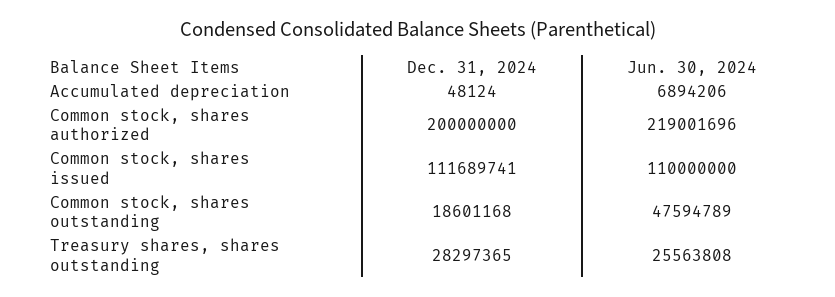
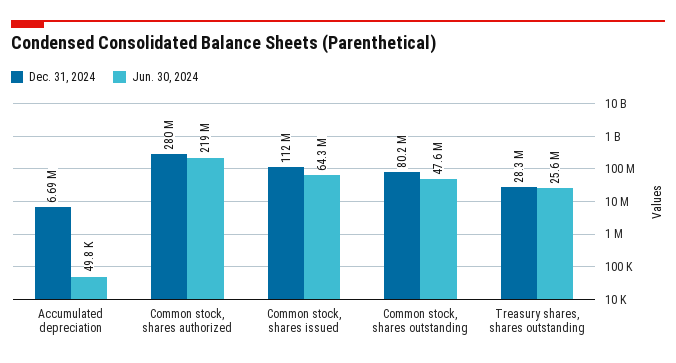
  {
    "Dec. 31, 2024": {
-     "Accumulated depreciation": 48124,
+     "Accumulated depreciation": 6690000,
-     "Common stock, shares authorized": 200000000,
+     "Common stock, shares authorized": 280000000,
      "Common stock, shares issued": 111689741,
-     "Common stock, shares outstanding": 18601168,
+     "Common stock, shares outstanding": 80200000,
      "Treasury shares, shares outstanding": 28297365
    },
    "Jun. 30, 2024": {
-     "Accumulated depreciation": 6894206,
+     "Accumulated depreciation": 49800,
      "Common stock, shares authorized": 219001696,
-     "Common stock, shares issued": 110000000,
+     "Common stock, shares issued": 64300000,
      "Common stock, shares outstanding": 47594789,
      "Treasury shares, shares outstanding": 25563808
    }
  }

